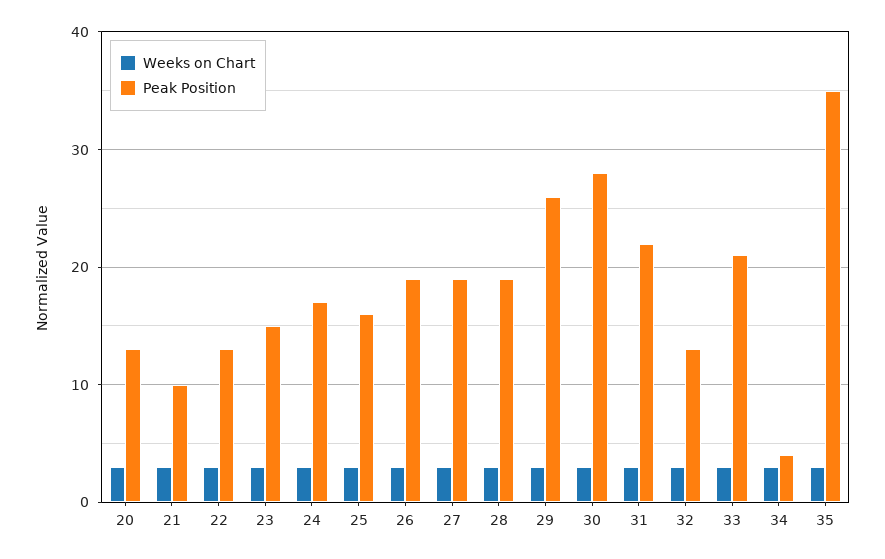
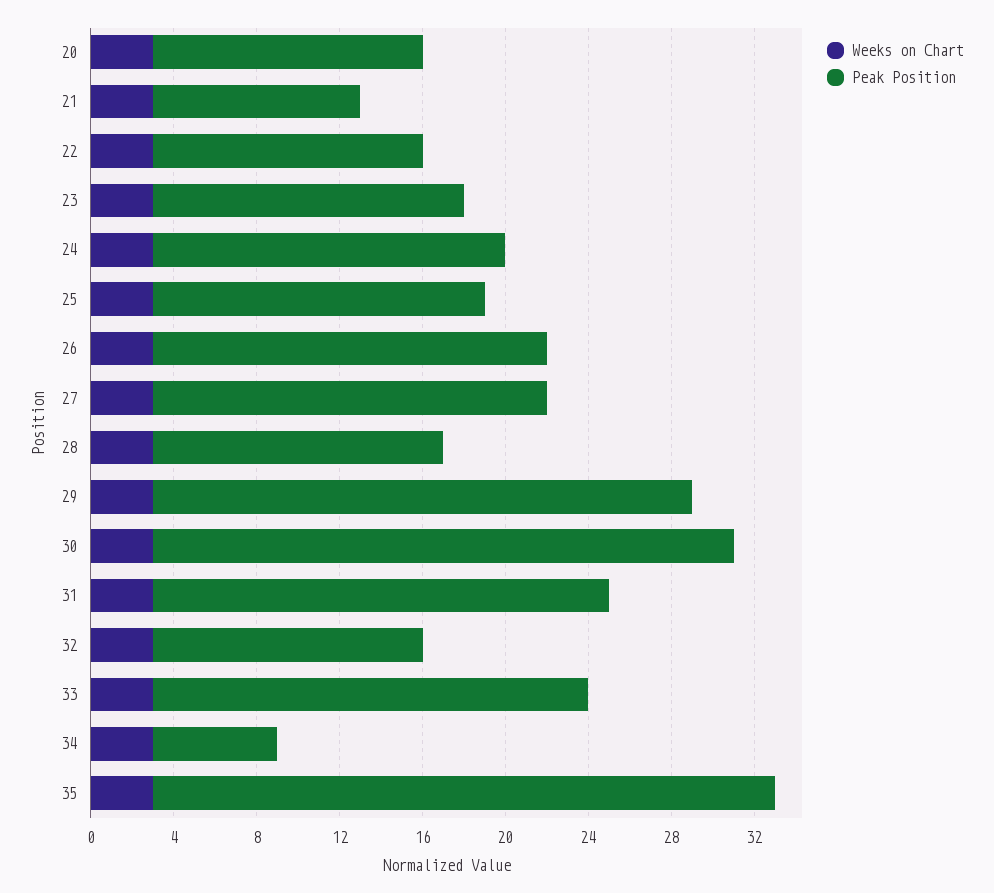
  {
    "Weeks on Chart": {
      "20": 3,
      "21": 3,
      "22": 3,
      "23": 3,
      "24": 3,
      "25": 3,
      "26": 3,
      "27": 3,
      "28": 3,
      "29": 3,
      "30": 3,
      "31": 3,
      "32": 3,
      "33": 3,
      "34": 3,
      "35": 3
    },
    "Peak Position": {
      "20": 13,
      "21": 10,
      "22": 13,
      "23": 15,
      "24": 17,
      "25": 16,
      "26": 19,
      "27": 19,
-     "28": 19,
+     "28": 14,
      "29": 26,
      "30": 28,
      "31": 22,
      "32": 13,
      "33": 21,
-     "34": 4,
+     "34": 6,
-     "35": 35
+     "35": 30
    }
  }

